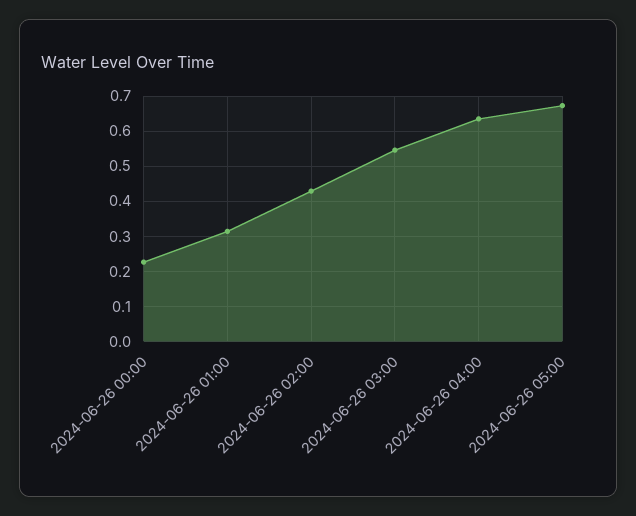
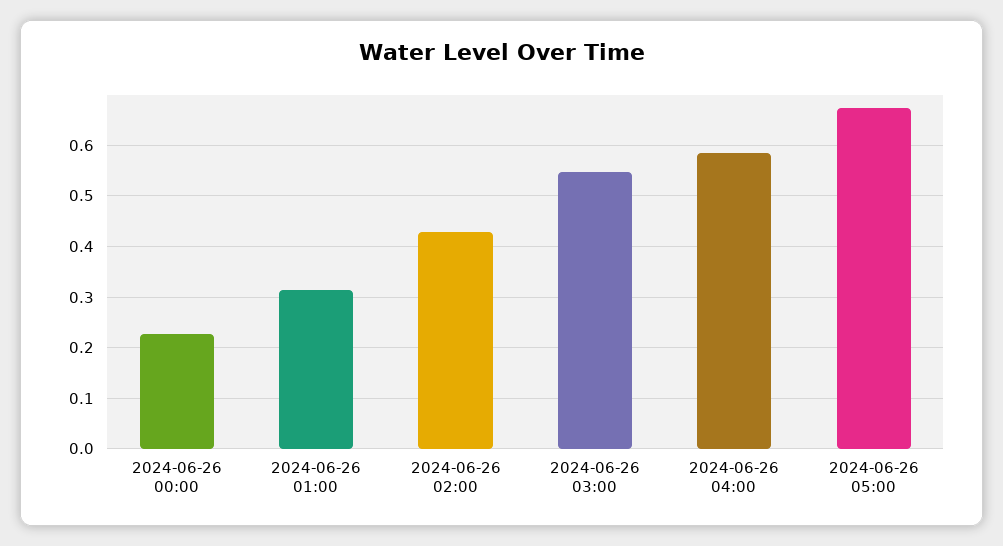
  {
    "2024-06-26 00:00": 0.22,
    "2024-06-26 01:00": 0.32,
    "2024-06-26 02:00": 0.42,
    "2024-06-26 03:00": 0.54,
-   "2024-06-26 04:00": 0.64,
+   "2024-06-26 04:00": 0.58,
    "2024-06-26 05:00": 0.68
  }

